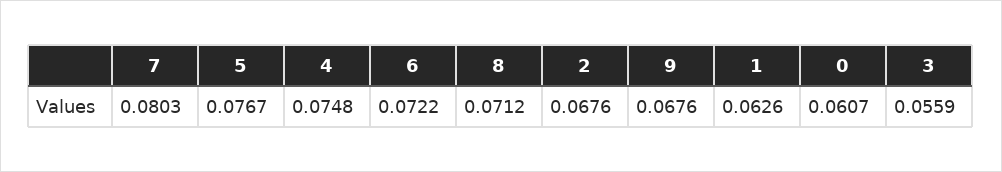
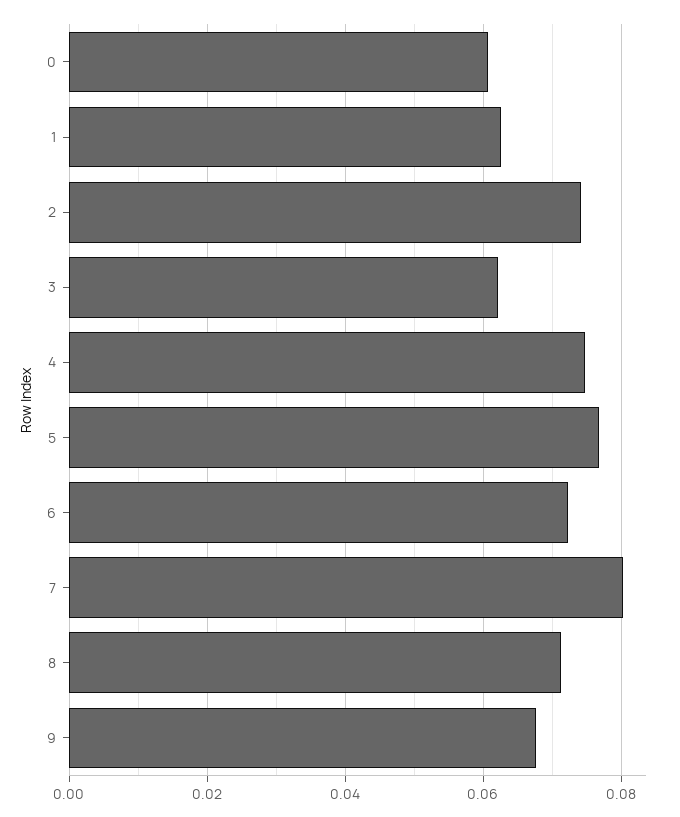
  {
    "7": 0.0803,
    "5": 0.0767,
    "4": 0.0748,
    "6": 0.0722,
    "8": 0.0712,
-   "2": 0.0676,
+   "2": 0.074,
    "9": 0.0676,
    "1": 0.0626,
    "0": 0.0607,
-   "3": 0.0559
+   "3": 0.062
  }

